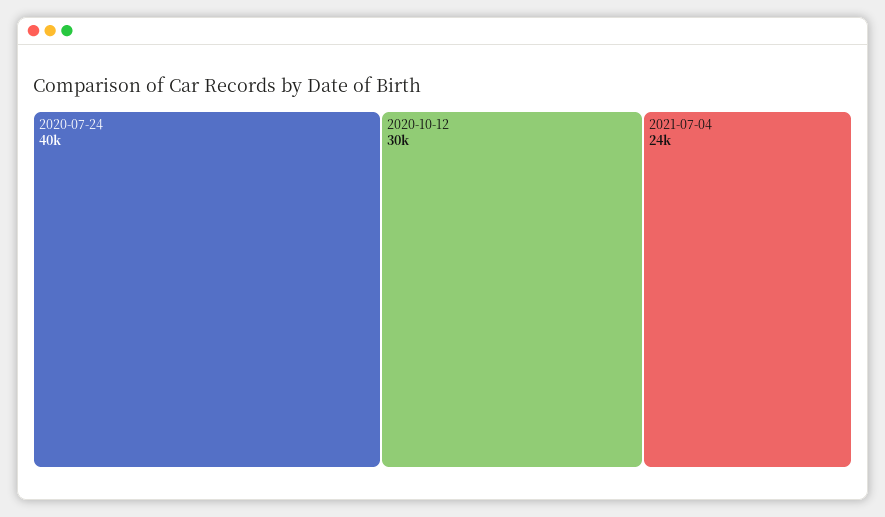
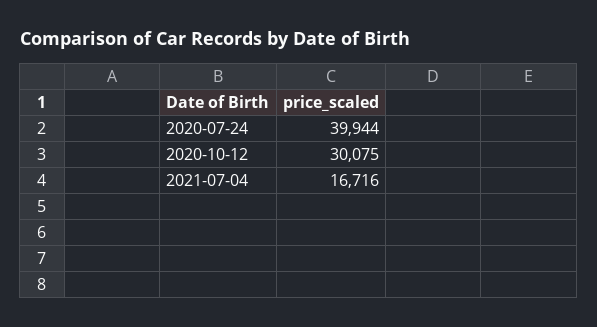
  {
    "2020-07-24": 39944,
    "2020-10-12": 30075,
-   "2021-07-04": 24000
+   "2021-07-04": 16716
  }

